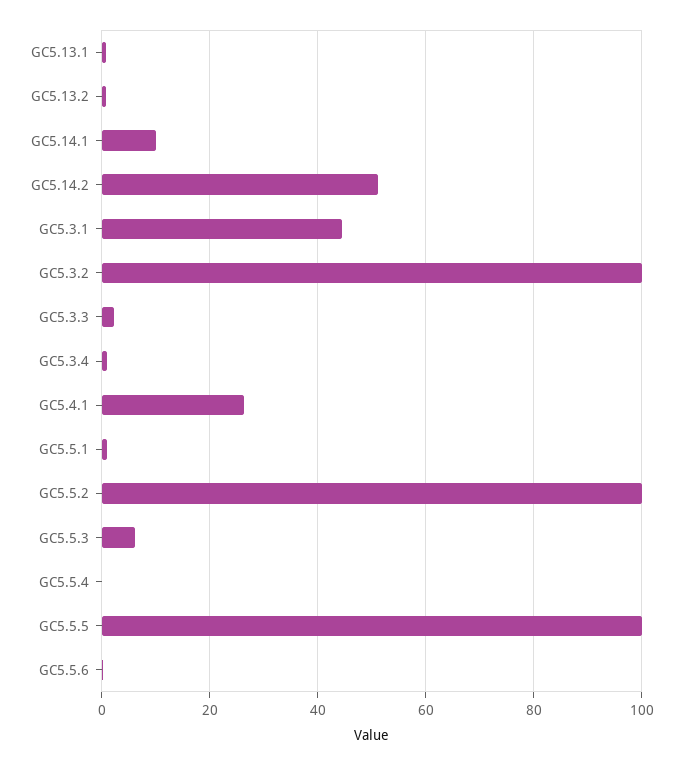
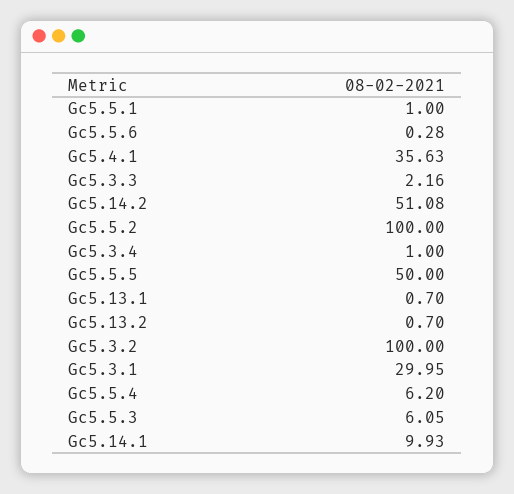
  {
    "GC5.13.1": 0.7,
    "GC5.13.2": 0.7,
    "GC5.14.1": 9.93,
    "GC5.14.2": 51.08,
-   "GC5.3.1": 44,
+   "GC5.3.1": 29.95,
    "GC5.3.2": 100,
    "GC5.3.3": 2.16,
    "GC5.3.4": 1,
-   "GC5.4.1": 26,
+   "GC5.4.1": 35.63,
    "GC5.5.1": 1,
    "GC5.5.2": 100,
    "GC5.5.3": 6.05,
-   "GC5.5.4": 0,
+   "GC5.5.4": 6.2,
-   "GC5.5.5": 100,
+   "GC5.5.5": 50,
    "GC5.5.6": 0.28
  }

